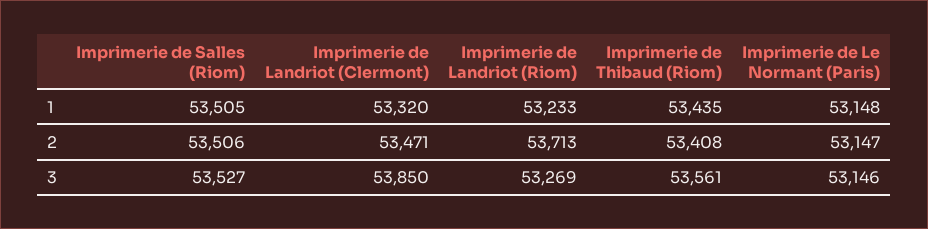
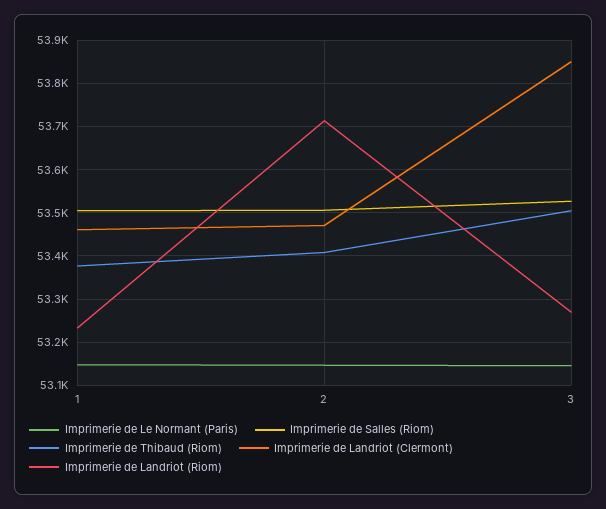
  {
    "Imprimerie de Salles (Riom)": {
      "1": 53505,
      "2": 53506,
      "3": 53527
    },
    "Imprimerie de Landriot (Clermont)": {
-     "1": 53320,
+     "1": 53460,
      "2": 53471,
      "3": 53850
    },
    "Imprimerie de Landriot (Riom)": {
      "1": 53233,
      "2": 53713,
      "3": 53269
    },
    "Imprimerie de Thibaud (Riom)": {
-     "1": 53435,
+     "1": 53380,
      "2": 53408,
-     "3": 53561
+     "3": 53500
    },
    "Imprimerie de Le Normant (Paris)": {
      "1": 53148,
      "2": 53147,
      "3": 53146
    }
  }

